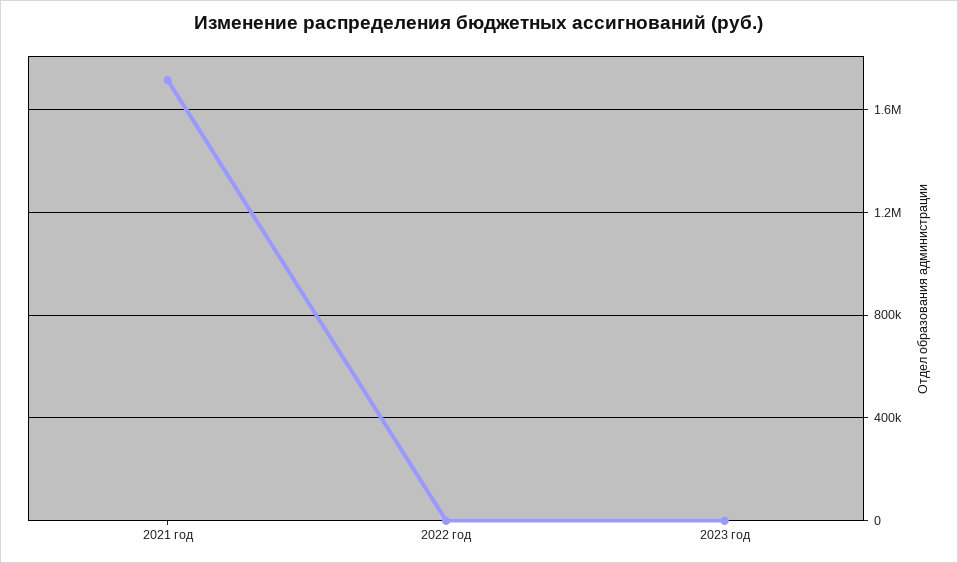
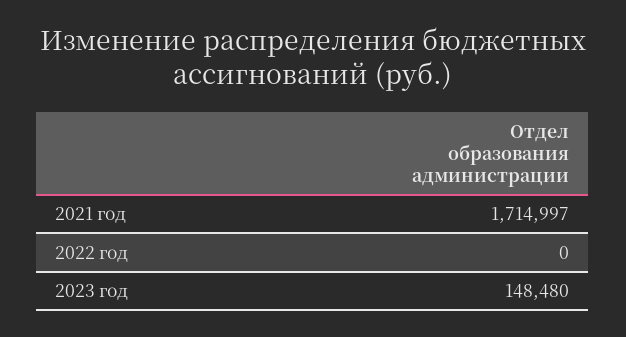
  {
    "2021 год": 1714997,
    "2022 год": 0,
-   "2023 год": 0
+   "2023 год": 148480
  }

